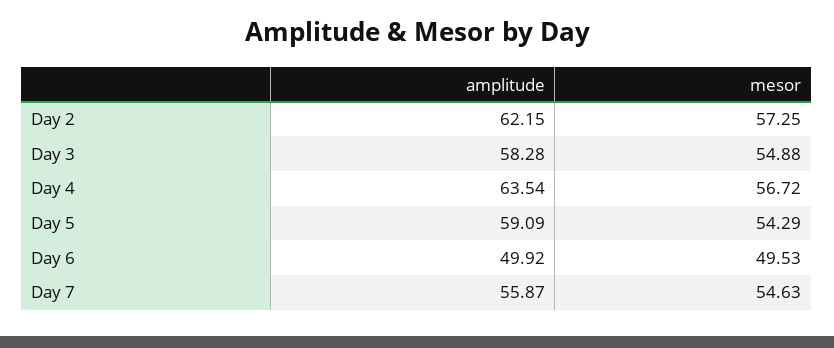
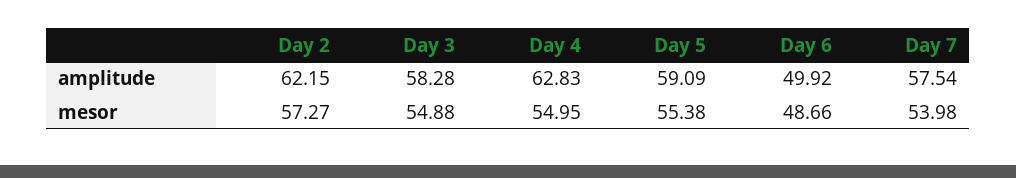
  {
    "amplitude": {
      "Day 2": 62.15,
      "Day 3": 58.28,
-     "Day 4": 63.54,
+     "Day 4": 62.83,
      "Day 5": 59.09,
      "Day 6": 49.92,
-     "Day 7": 55.87
+     "Day 7": 57.54
    },
    "mesor": {
-     "Day 2": 57.25,
+     "Day 2": 57.27,
      "Day 3": 54.88,
-     "Day 4": 56.72,
+     "Day 4": 54.95,
-     "Day 5": 54.29,
+     "Day 5": 55.38,
-     "Day 6": 49.53,
+     "Day 6": 48.66,
-     "Day 7": 54.63
+     "Day 7": 53.98
    }
  }

